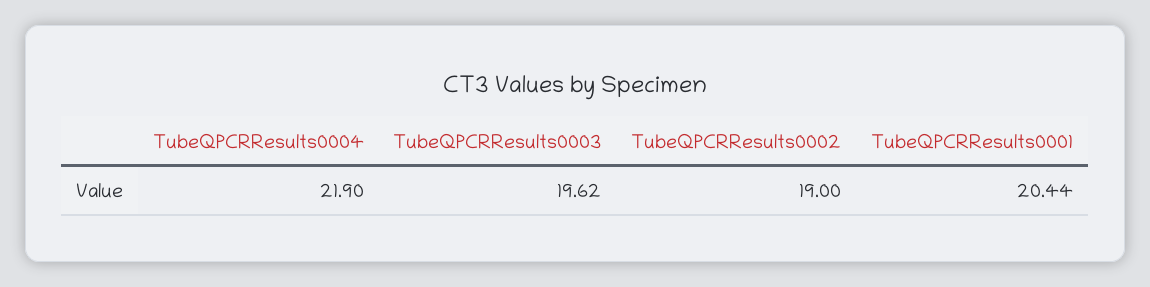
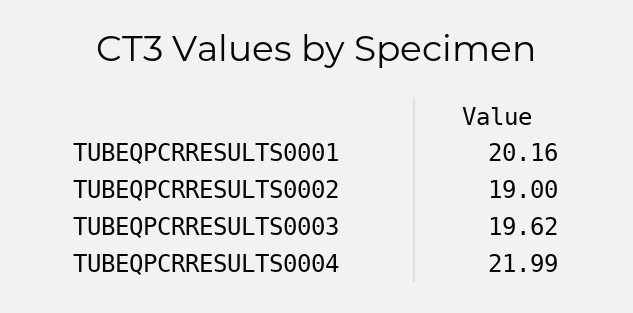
  {
-   "TubeQPCRResults0004": 21.9,
+   "TubeQPCRResults0004": 21.99,
    "TubeQPCRResults0003": 19.62,
    "TubeQPCRResults0002": 19,
-   "TubeQPCRResults0001": 20.44
+   "TubeQPCRResults0001": 20.16
  }

